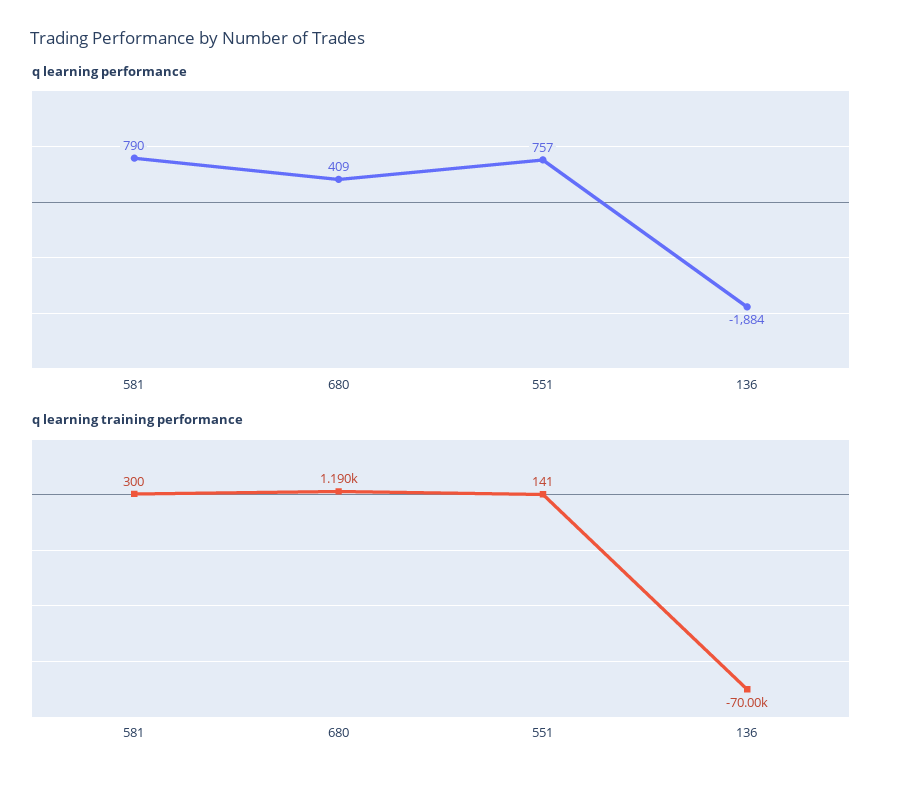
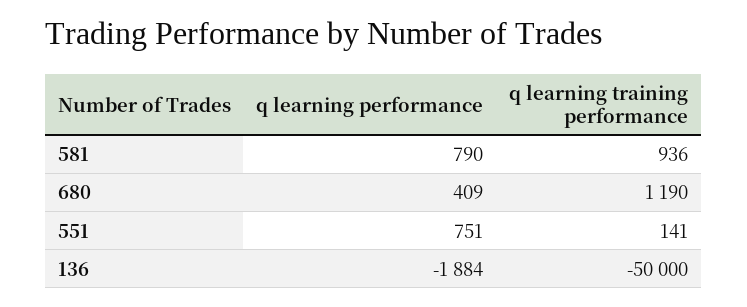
  {
    "q learning performance": {
      "581": 790,
      "680": 409,
-     "551": 757,
+     "551": 751,
      "136": -1884
    },
    "q learning training performance": {
-     "581": 300,
+     "581": 936,
      "680": 1190,
      "551": 141,
-     "136": -70000
+     "136": -50000
    }
  }

